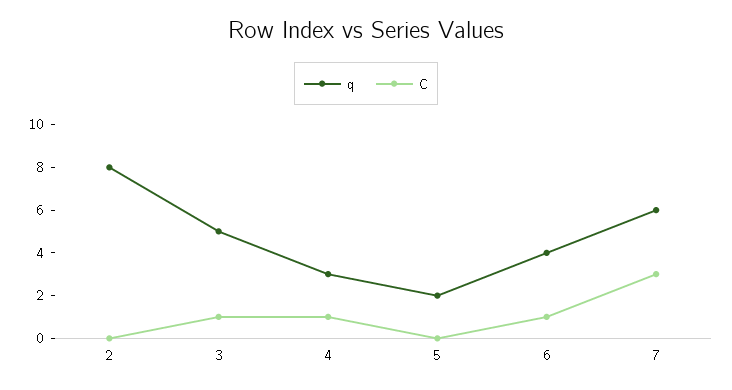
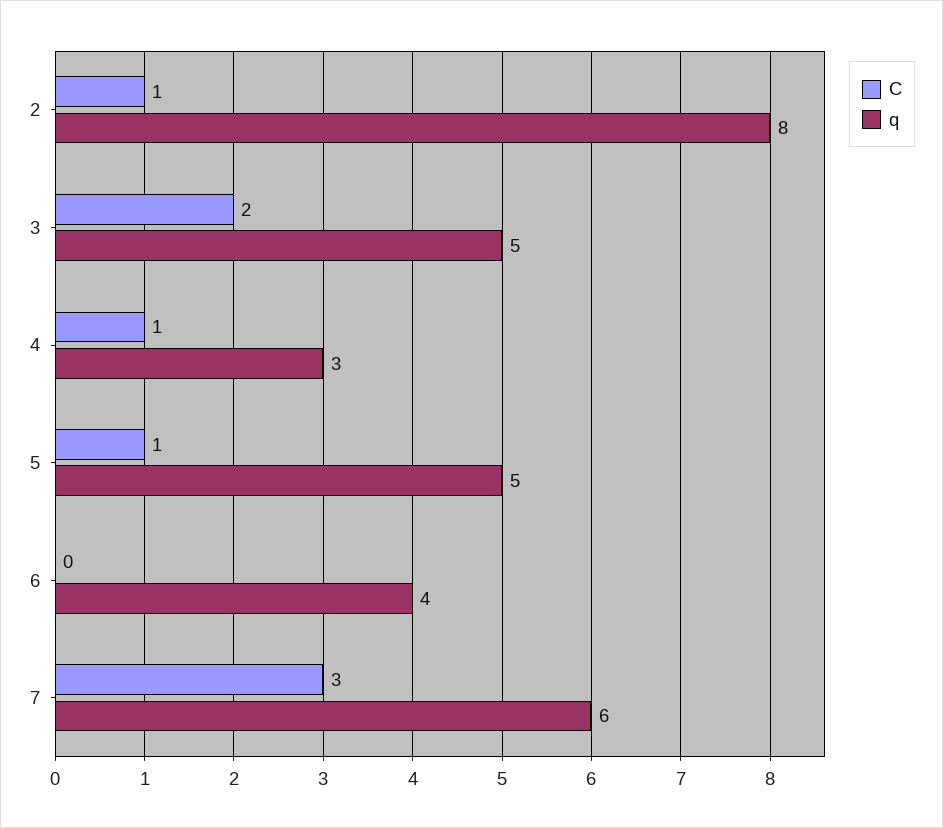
  {
    "q": {
      "2": 8,
      "3": 5,
      "4": 3,
-     "5": 2,
+     "5": 5,
      "6": 4,
      "7": 6
    },
    "C": {
-     "2": 0,
+     "2": 1,
-     "3": 1,
+     "3": 2,
      "4": 1,
-     "5": 0,
+     "5": 1,
-     "6": 1,
+     "6": 0,
      "7": 3
    }
  }

